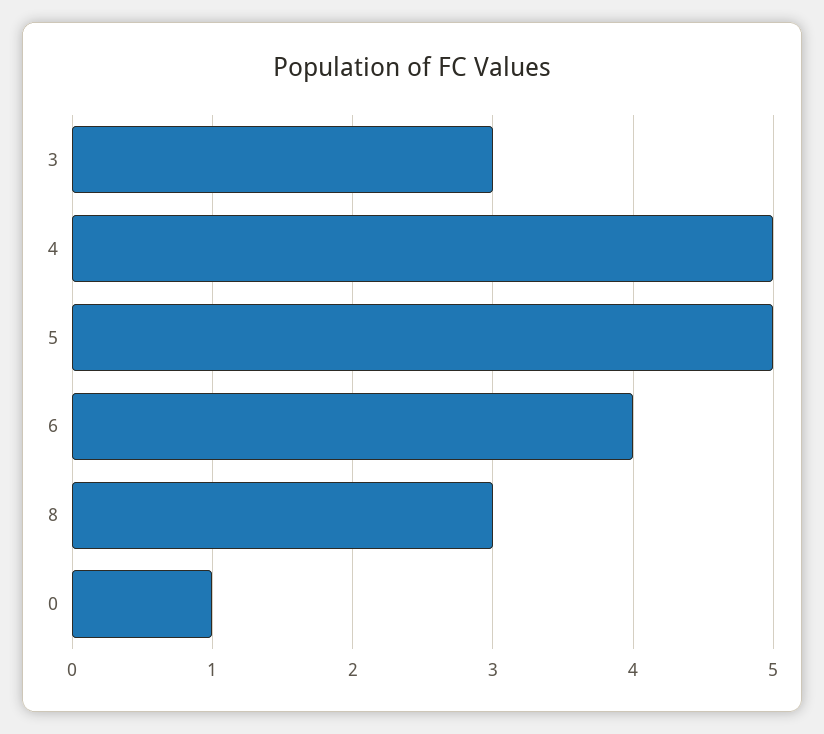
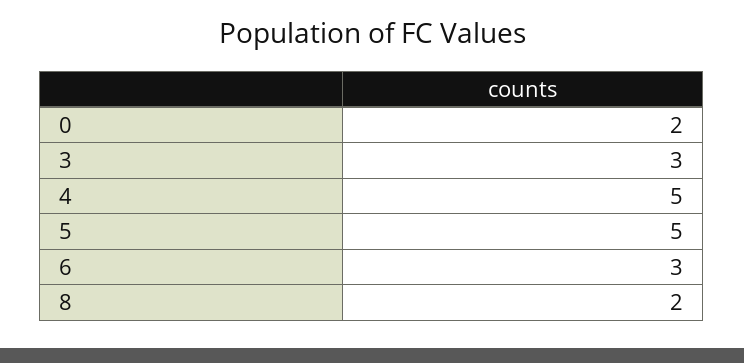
  {
    "3": 3,
    "4": 5,
    "5": 5,
-   "6": 4,
+   "6": 3,
-   "8": 3,
+   "8": 2,
-   "0": 1
+   "0": 2
  }

